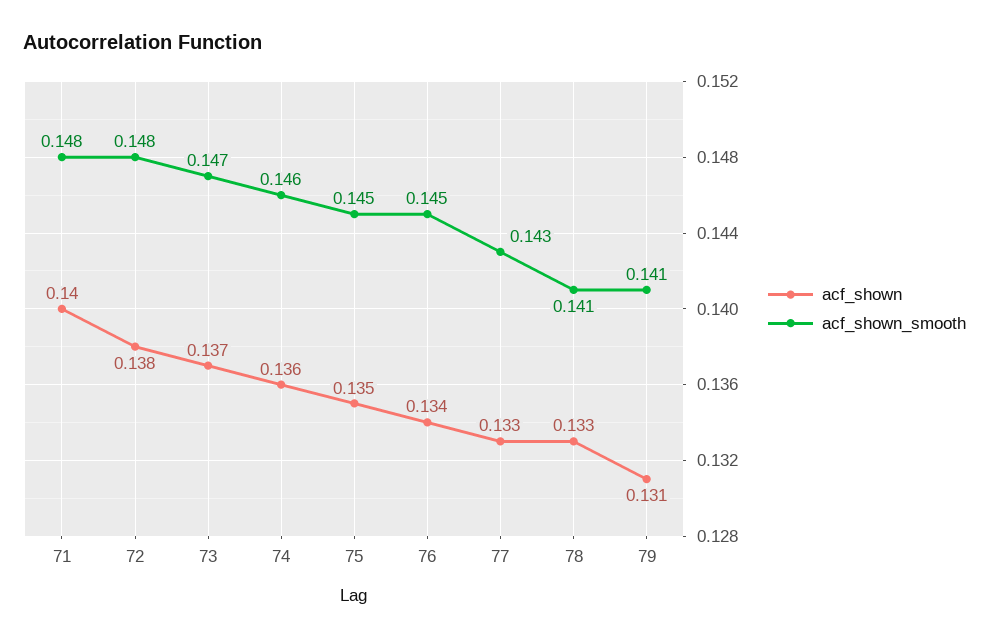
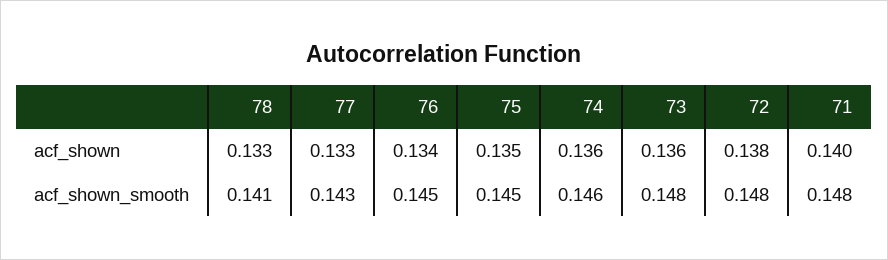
  {
    "acf_shown": {
      "71": 0.14,
      "72": 0.138,
-     "73": 0.137,
+     "73": 0.136,
      "74": 0.136,
      "75": 0.135,
      "76": 0.134,
      "77": 0.133,
-     "78": 0.133,
+     "78": 0.133
-     "79": 0.131
    },
    "acf_shown_smooth": {
      "71": 0.148,
      "72": 0.148,
-     "73": 0.147,
+     "73": 0.148,
      "74": 0.146,
      "75": 0.145,
      "76": 0.145,
      "77": 0.143,
-     "78": 0.141,
+     "78": 0.141
-     "79": 0.141
    }
  }

